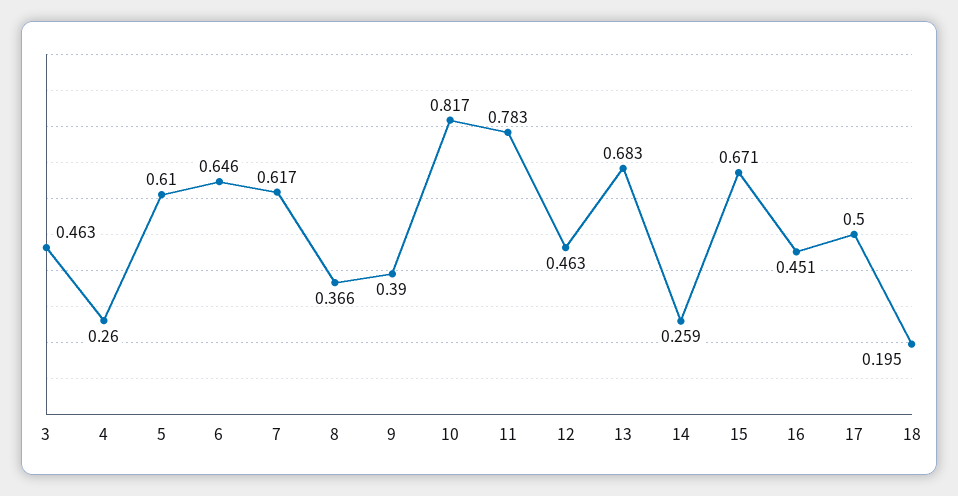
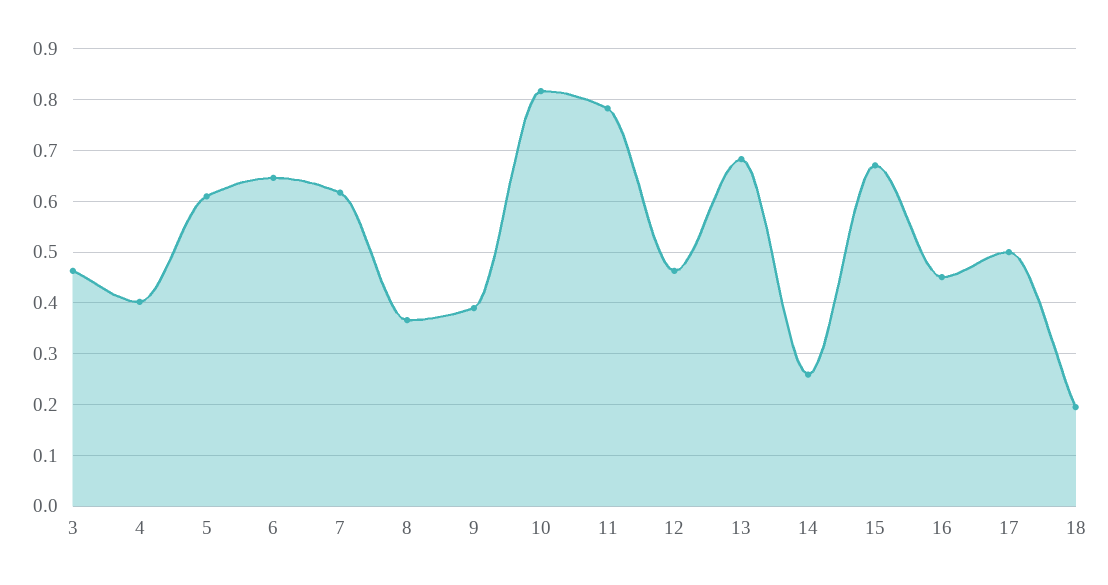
  {
    "3": 0.463,
-   "4": 0.26,
+   "4": 0.4,
    "5": 0.61,
    "6": 0.646,
    "7": 0.617,
    "8": 0.366,
    "9": 0.39,
    "10": 0.817,
    "11": 0.783,
    "12": 0.463,
    "13": 0.683,
    "14": 0.259,
    "15": 0.671,
    "16": 0.451,
    "17": 0.5,
    "18": 0.195
  }

